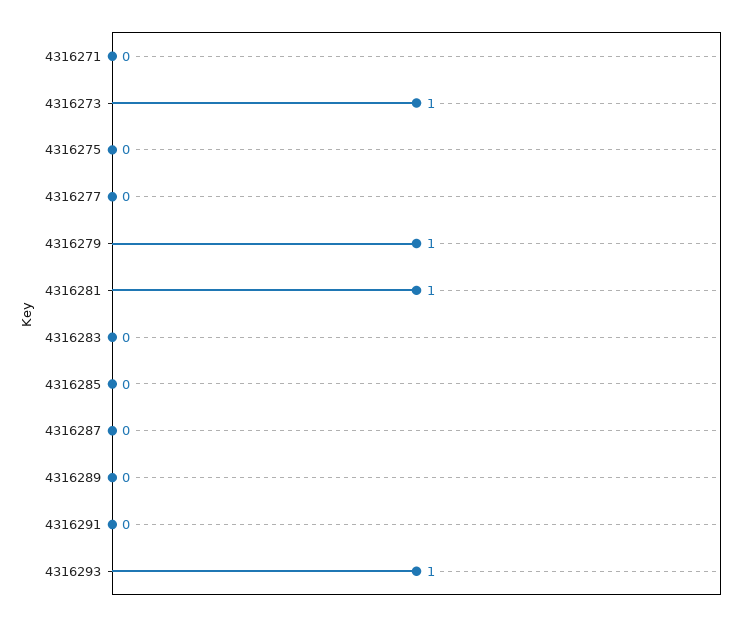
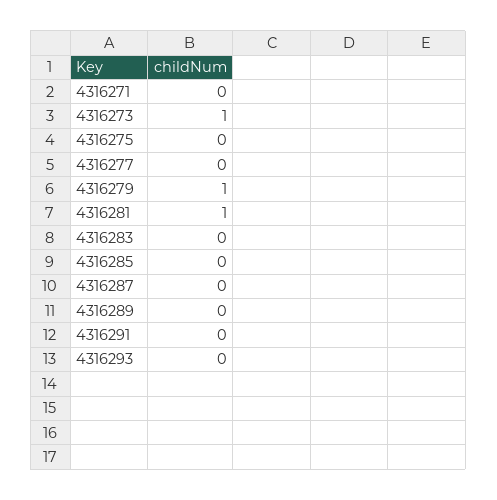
  {
    "4316271": 0,
    "4316273": 1,
    "4316275": 0,
    "4316277": 0,
    "4316279": 1,
    "4316281": 1,
    "4316283": 0,
    "4316285": 0,
    "4316287": 0,
    "4316289": 0,
    "4316291": 0,
-   "4316293": 1
+   "4316293": 0
  }

